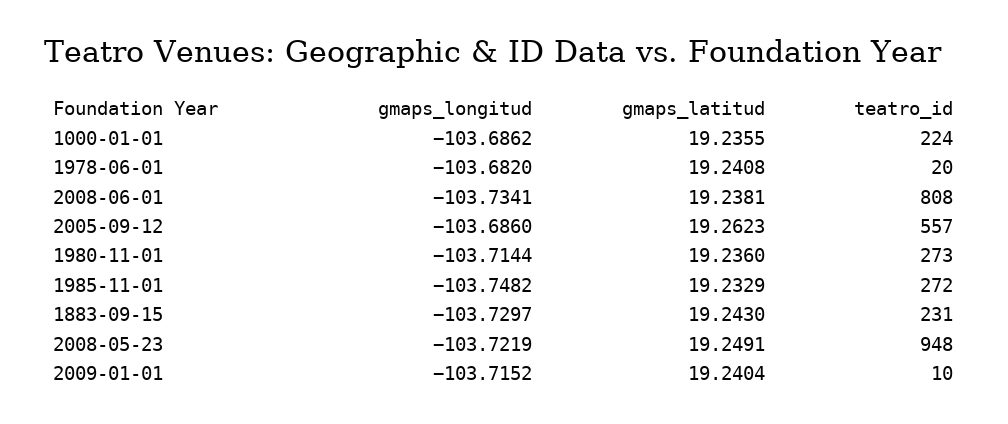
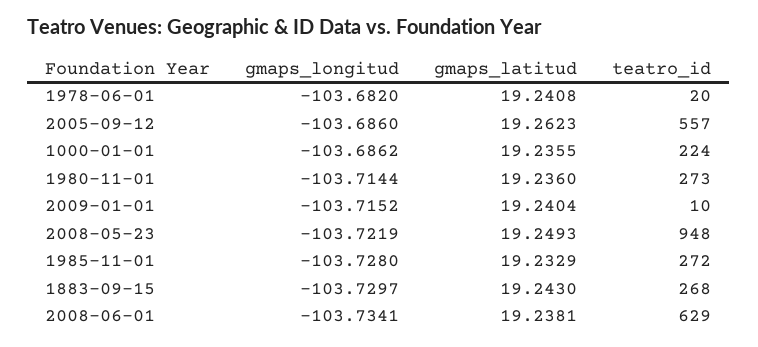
  {
    "gmaps_longitud": {
      "1000-01-01": -103.6862,
      "1978-06-01": -103.682,
      "2008-06-01": -103.7341,
      "2005-09-12": -103.686,
      "1980-11-01": -103.7144,
-     "1985-11-01": -103.7482,
+     "1985-11-01": -103.728,
      "1883-09-15": -103.7297,
      "2008-05-23": -103.7219,
      "2009-01-01": -103.7152
    },
    "gmaps_latitud": {
      "1000-01-01": 19.2355,
      "1978-06-01": 19.2408,
      "2008-06-01": 19.2381,
      "2005-09-12": 19.2623,
      "1980-11-01": 19.236,
      "1985-11-01": 19.2329,
      "1883-09-15": 19.243,
-     "2008-05-23": 19.2491,
+     "2008-05-23": 19.2493,
      "2009-01-01": 19.2404
    },
    "teatro_id": {
      "1000-01-01": 224,
      "1978-06-01": 20,
-     "2008-06-01": 808,
+     "2008-06-01": 629,
      "2005-09-12": 557,
      "1980-11-01": 273,
      "1985-11-01": 272,
-     "1883-09-15": 231,
+     "1883-09-15": 268,
      "2008-05-23": 948,
      "2009-01-01": 10
    }
  }

